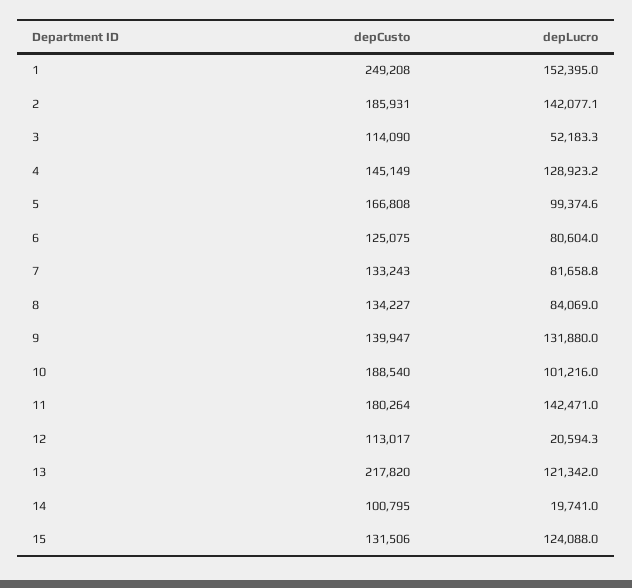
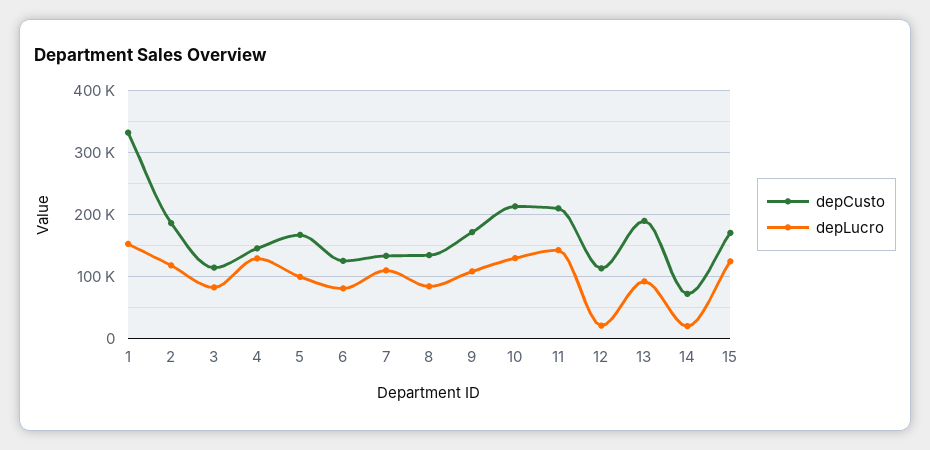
  {
    "depCusto": {
-     "1": 249208,
+     "1": 330000,
      "2": 185931,
      "3": 114090,
      "4": 145149,
      "5": 166808,
      "6": 125075,
      "7": 133243,
      "8": 134227,
-     "9": 139947,
+     "9": 170000,
-     "10": 188540,
+     "10": 210000,
-     "11": 180264,
+     "11": 210000,
      "12": 113017,
-     "13": 217820,
+     "13": 190000,
-     "14": 100795,
+     "14": 70000,
-     "15": 131506
+     "15": 170000
    },
    "depLucro": {
      "1": 152395,
-     "2": 142077.1,
+     "2": 120000,
-     "3": 52183.3,
+     "3": 80000,
      "4": 128923.2,
      "5": 99374.6,
      "6": 80604,
-     "7": 81658.8,
+     "7": 110000,
      "8": 84069,
-     "9": 131880,
+     "9": 110000,
-     "10": 101216,
+     "10": 130000,
      "11": 142471,
      "12": 20594.3,
-     "13": 121342,
+     "13": 90000,
      "14": 19741,
      "15": 124088
    }
  }

